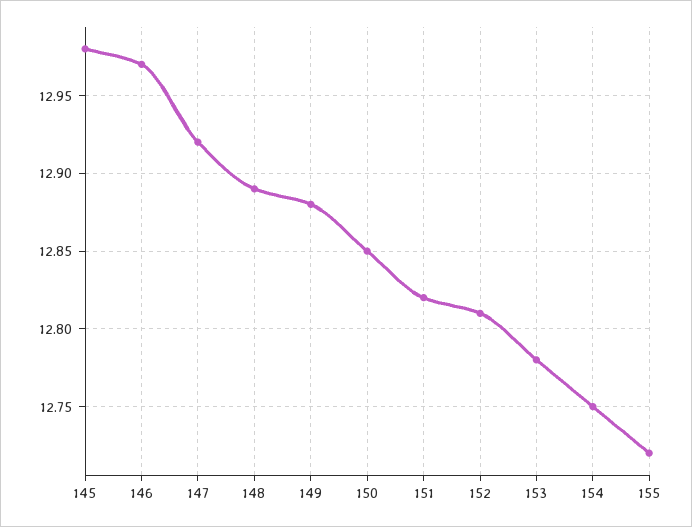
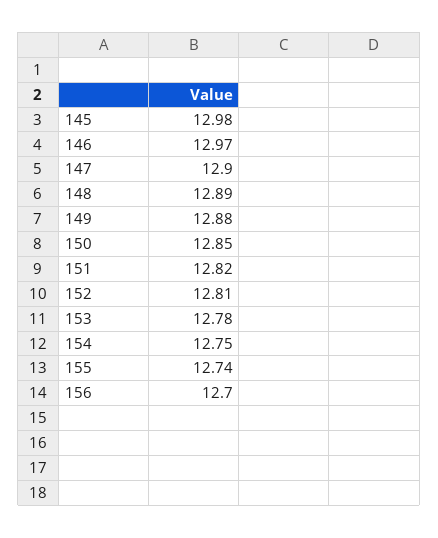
  {
    "145": 12.98,
    "146": 12.97,
-   "147": 12.92,
+   "147": 12.9,
    "148": 12.89,
    "149": 12.88,
    "150": 12.85,
    "151": 12.82,
    "152": 12.81,
    "153": 12.78,
    "154": 12.75,
-   "155": 12.72
+   "155": 12.74,
+   "156": 12.7
  }

